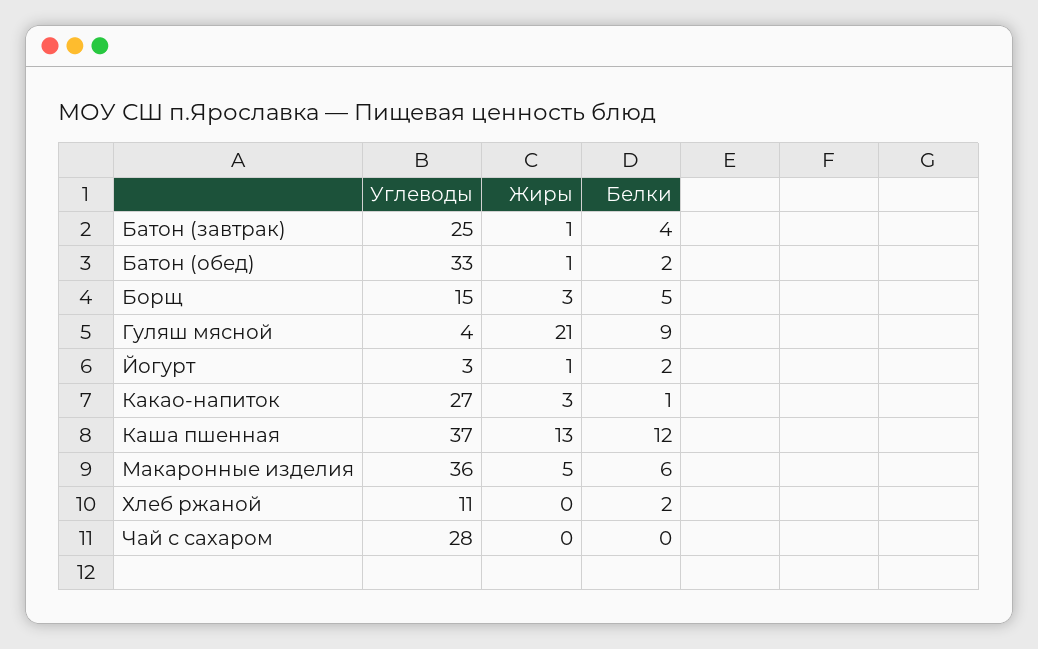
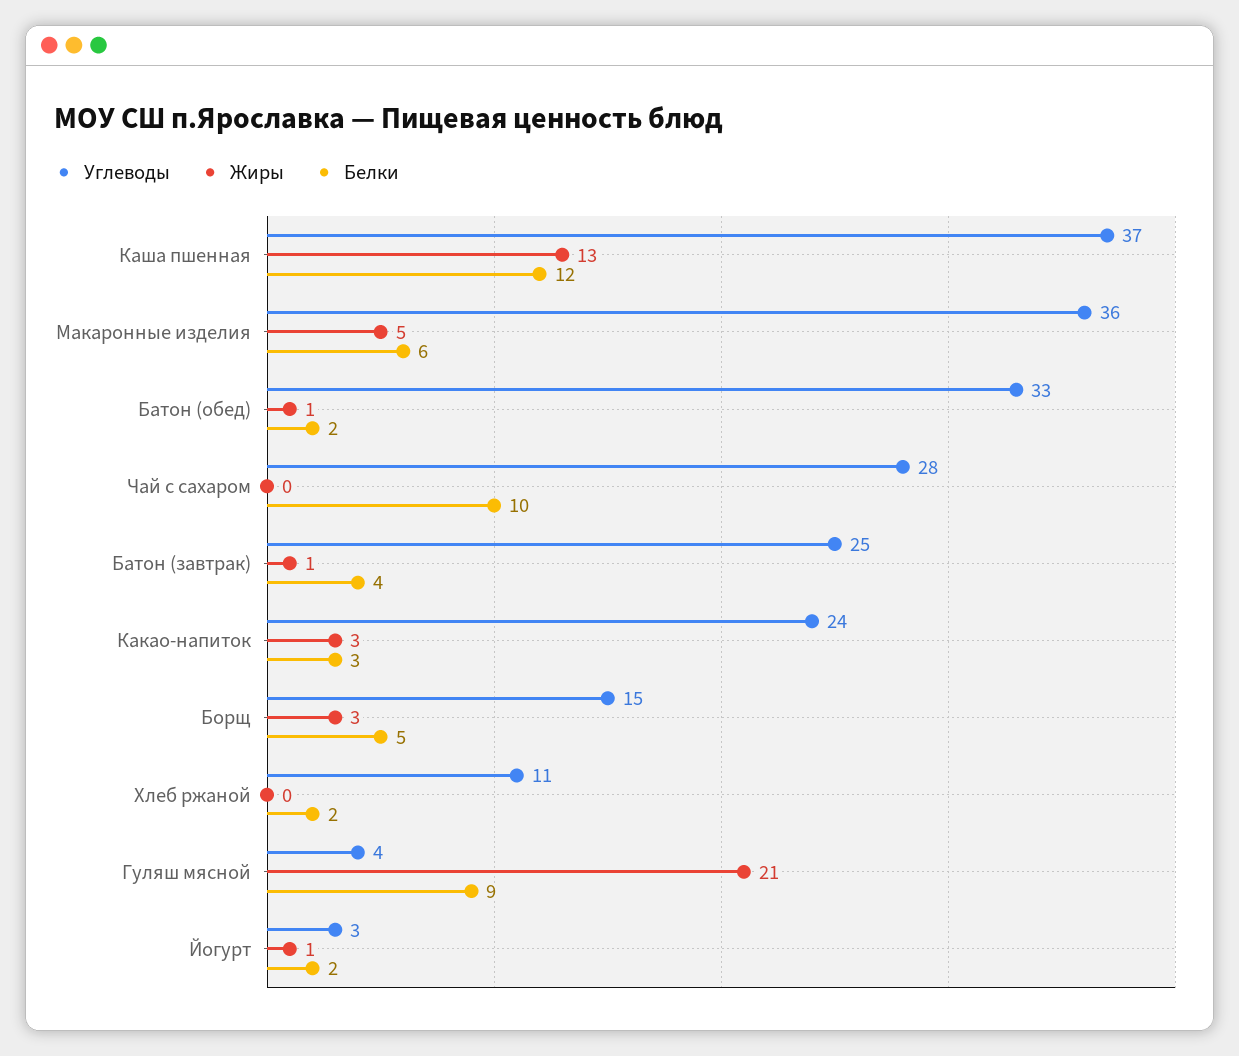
  {
    "Углеводы": {
      "Батон (завтрак)": 25,
      "Батон (обед)": 33,
      "Борщ": 15,
      "Гуляш мясной": 4,
      "Йогурт": 3,
-     "Какао-напиток": 27,
+     "Какао-напиток": 24,
      "Каша пшенная": 37,
      "Макаронные изделия": 36,
      "Хлеб ржаной": 11,
      "Чай с сахаром": 28
    },
    "Жиры": {
      "Батон (завтрак)": 1,
      "Батон (обед)": 1,
      "Борщ": 3,
      "Гуляш мясной": 21,
      "Йогурт": 1,
      "Какао-напиток": 3,
      "Каша пшенная": 13,
      "Макаронные изделия": 5,
      "Хлеб ржаной": 0,
      "Чай с сахаром": 0
    },
    "Белки": {
      "Батон (завтрак)": 4,
      "Батон (обед)": 2,
      "Борщ": 5,
      "Гуляш мясной": 9,
      "Йогурт": 2,
-     "Какао-напиток": 1,
+     "Какао-напиток": 3,
      "Каша пшенная": 12,
      "Макаронные изделия": 6,
      "Хлеб ржаной": 2,
-     "Чай с сахаром": 0
+     "Чай с сахаром": 10
    }
  }

